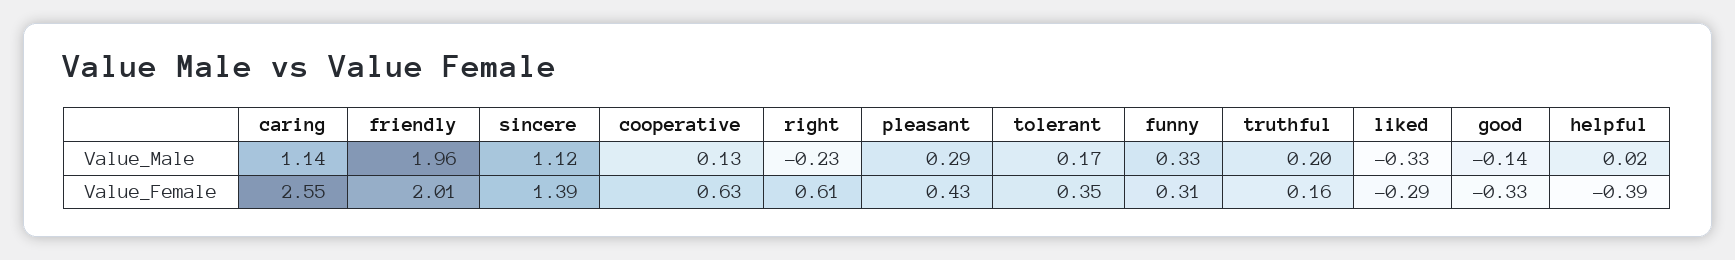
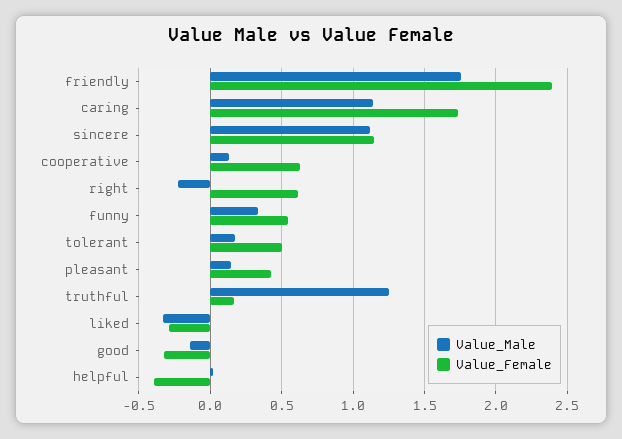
  {
    "Value_Male": {
      "caring": 1.14,
-     "friendly": 1.96,
+     "friendly": 1.75,
      "sincere": 1.12,
      "cooperative": 0.13,
      "right": -0.23,
-     "pleasant": 0.29,
+     "pleasant": 0.15,
      "tolerant": 0.17,
      "funny": 0.33,
-     "truthful": 0.2,
+     "truthful": 1.25,
      "liked": -0.33,
      "good": -0.14,
      "helpful": 0.02
    },
    "Value_Female": {
-     "caring": 2.55,
+     "caring": 1.75,
-     "friendly": 2.01,
+     "friendly": 2.4,
-     "sincere": 1.39,
+     "sincere": 1.15,
      "cooperative": 0.63,
      "right": 0.61,
      "pleasant": 0.43,
-     "tolerant": 0.35,
+     "tolerant": 0.5,
-     "funny": 0.31,
+     "funny": 0.55,
      "truthful": 0.16,
      "liked": -0.29,
      "good": -0.33,
      "helpful": -0.39
    }
  }

